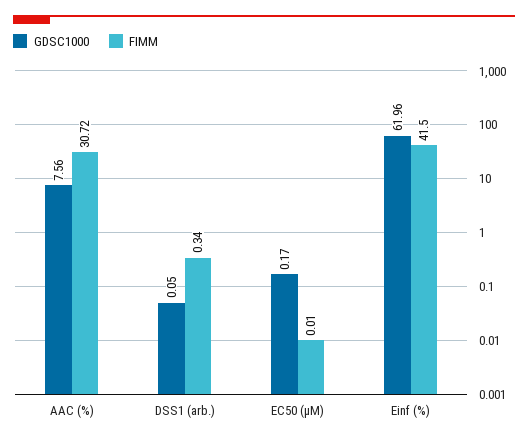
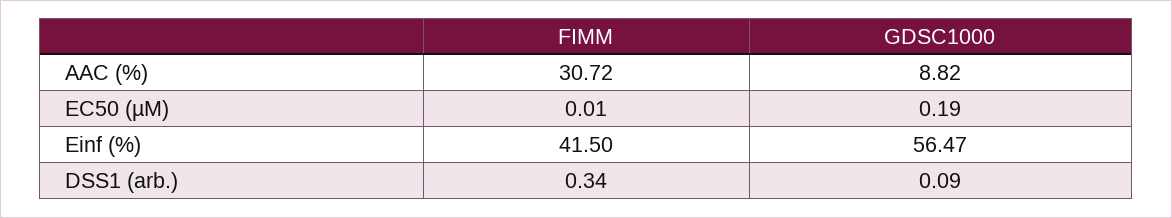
  {
    "GDSC1000": {
-     "AAC (%)": 7.56,
+     "AAC (%)": 8.82,
-     "DSS1 (arb.)": 0.05,
+     "DSS1 (arb.)": 0.09,
-     "EC50 (µM)": 0.17,
+     "EC50 (µM)": 0.19,
-     "Einf (%)": 61.96
+     "Einf (%)": 56.47
    },
    "FIMM": {
      "AAC (%)": 30.72,
      "DSS1 (arb.)": 0.34,
      "EC50 (µM)": 0.01,
      "Einf (%)": 41.5
    }
  }

